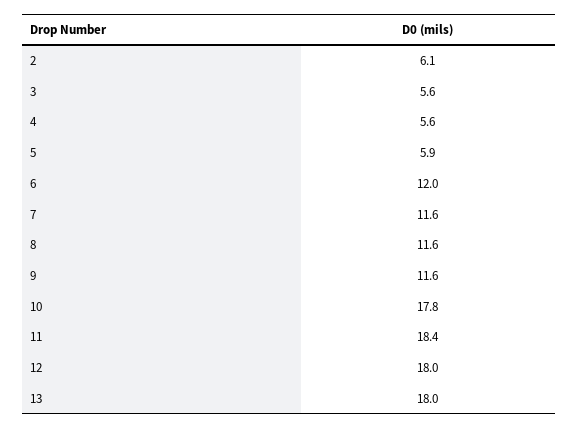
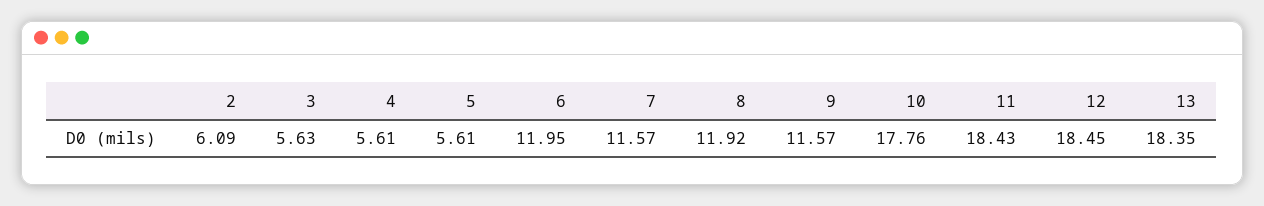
  {
    "2": 6.09,
    "3": 5.63,
    "4": 5.61,
-   "5": 5.9,
+   "5": 5.61,
    "6": 11.95,
    "7": 11.57,
-   "8": 11.6,
+   "8": 11.92,
    "9": 11.57,
    "10": 17.76,
    "11": 18.43,
-   "12": 18,
+   "12": 18.45,
-   "13": 18
+   "13": 18.35
  }

